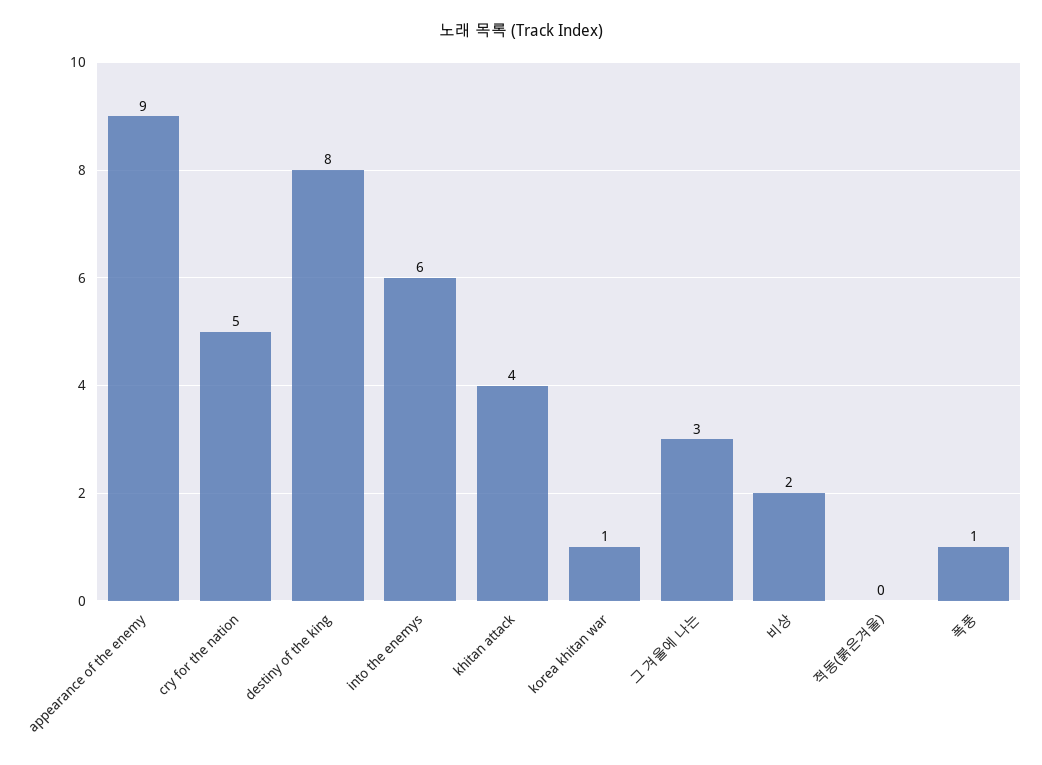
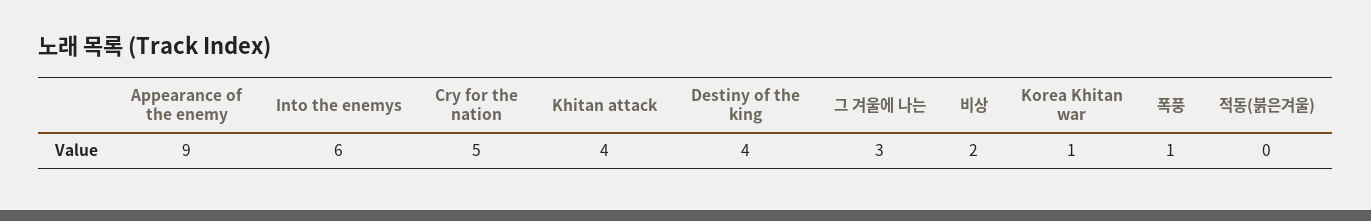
  {
    "appearance of the enemy": 9,
    "cry for the nation": 5,
-   "destiny of the king": 8,
+   "destiny of the king": 4,
    "into the enemys": 6,
    "khitan attack": 4,
    "korea khitan war": 1,
    "그 겨울에 나는": 3,
    "비상": 2,
    "적동(붉은겨울)": 0,
    "폭풍": 1
  }

